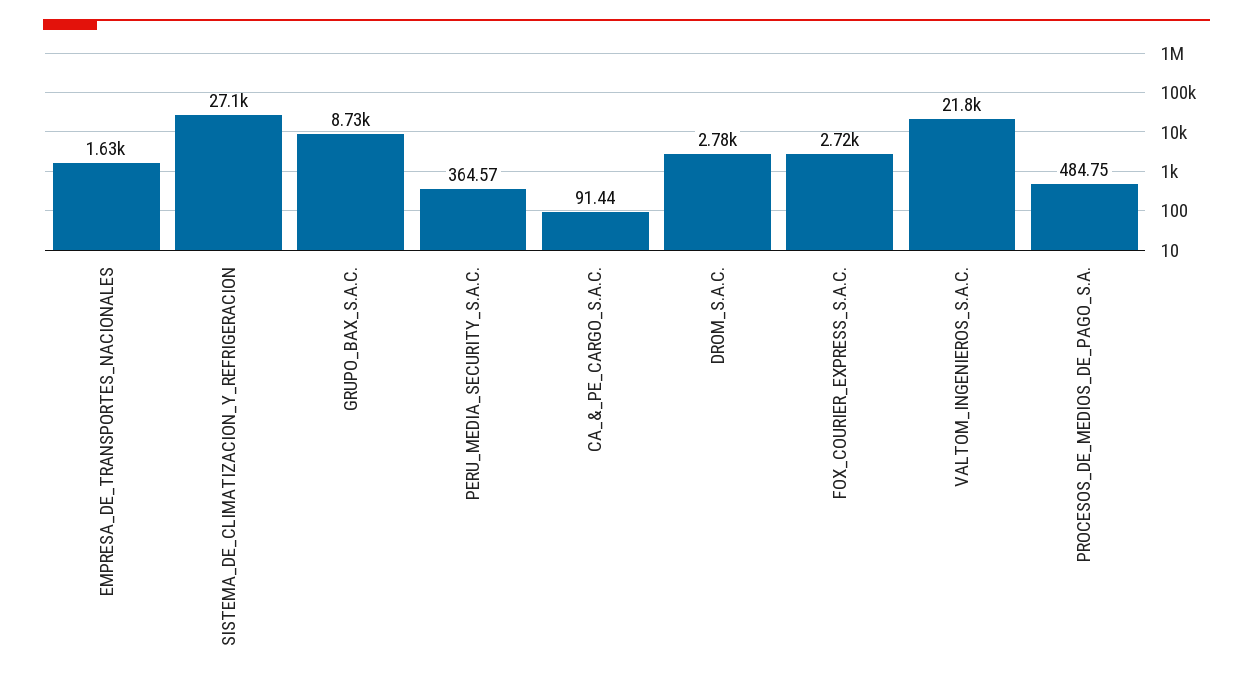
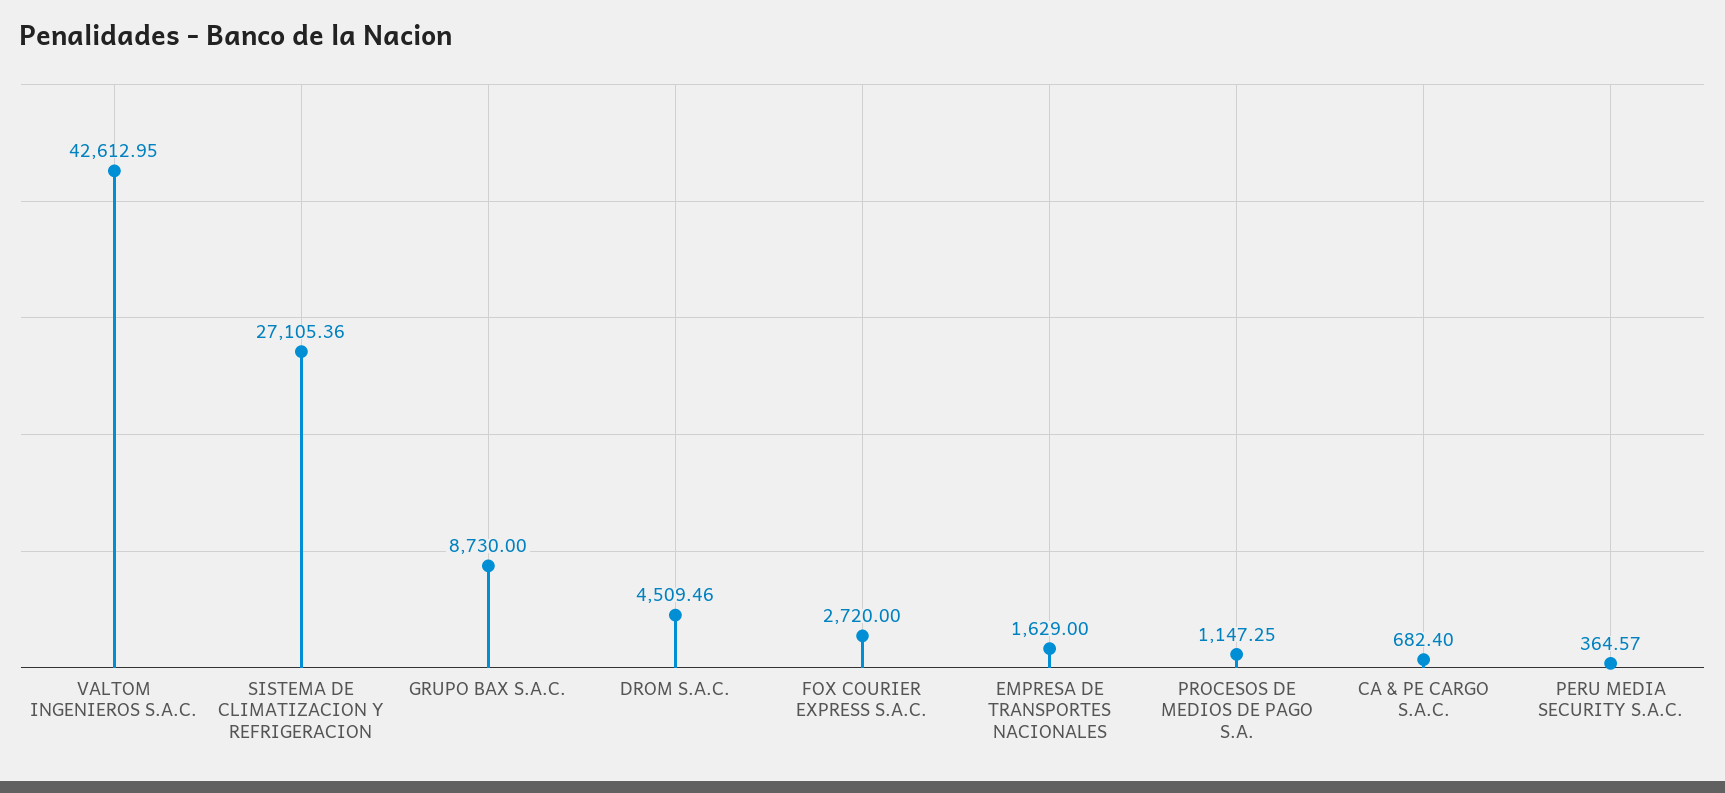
  {
    "EMPRESA_DE_TRANSPORTES_NACIONALES": 1629,
    "SISTEMA_DE_CLIMATIZACION_Y_REFRIGERACION": 27105.36,
    "GRUPO_BAX_S.A.C.": 8730,
    "PERU_MEDIA_SECURITY_S.A.C.": 364.57,
-   "CA_&_PE_CARGO_S.A.C.": 91.44,
+   "CA_&_PE_CARGO_S.A.C.": 682.4,
-   "DROM_S.A.C.": 2780,
+   "DROM_S.A.C.": 4509.46,
    "FOX_COURIER_EXPRESS_S.A.C.": 2720,
-   "VALTOM_INGENIEROS_S.A.C.": 21800,
+   "VALTOM_INGENIEROS_S.A.C.": 42612.95,
-   "PROCESOS_DE_MEDIOS_DE_PAGO_S.A.": 484.75
+   "PROCESOS_DE_MEDIOS_DE_PAGO_S.A.": 1147.25
  }

